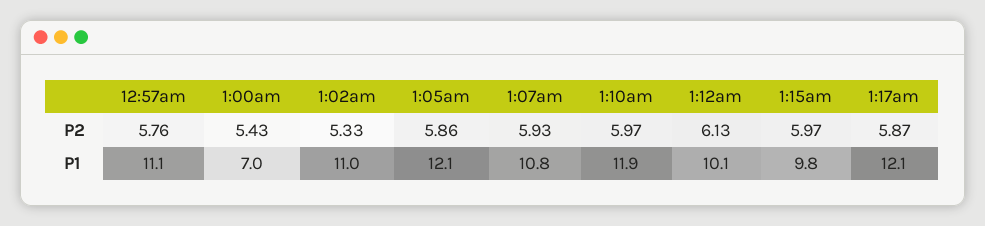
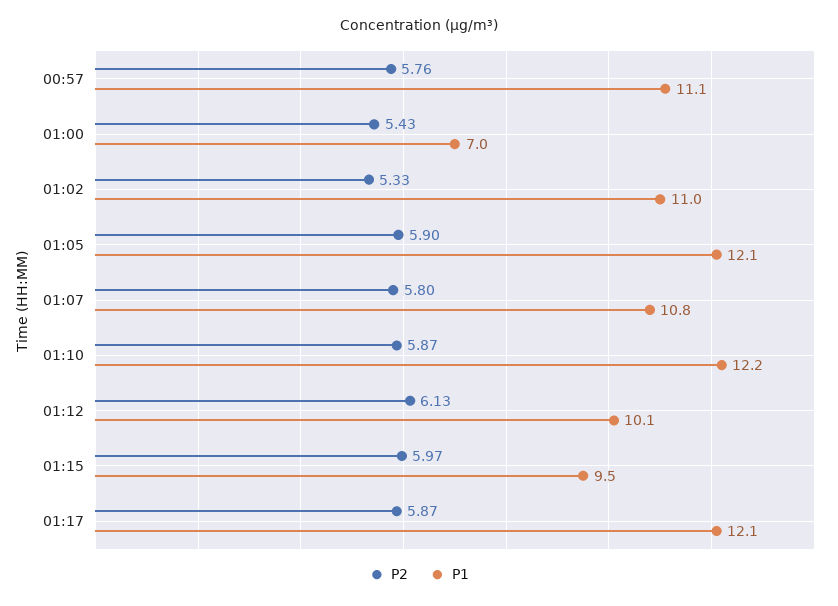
  {
    "P2": {
      "12:57am": 5.76,
      "1:00am": 5.43,
      "1:02am": 5.33,
-     "1:05am": 5.86,
+     "1:05am": 5.9,
-     "1:07am": 5.93,
+     "1:07am": 5.8,
-     "1:10am": 5.97,
+     "1:10am": 5.87,
      "1:12am": 6.13,
      "1:15am": 5.97,
      "1:17am": 5.87
    },
    "P1": {
      "12:57am": 11.1,
      "1:00am": 7,
      "1:02am": 11,
      "1:05am": 12.1,
      "1:07am": 10.8,
-     "1:10am": 11.9,
+     "1:10am": 12.2,
      "1:12am": 10.1,
-     "1:15am": 9.8,
+     "1:15am": 9.5,
      "1:17am": 12.1
    }
  }

